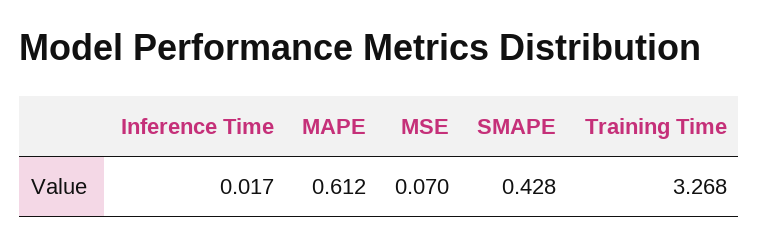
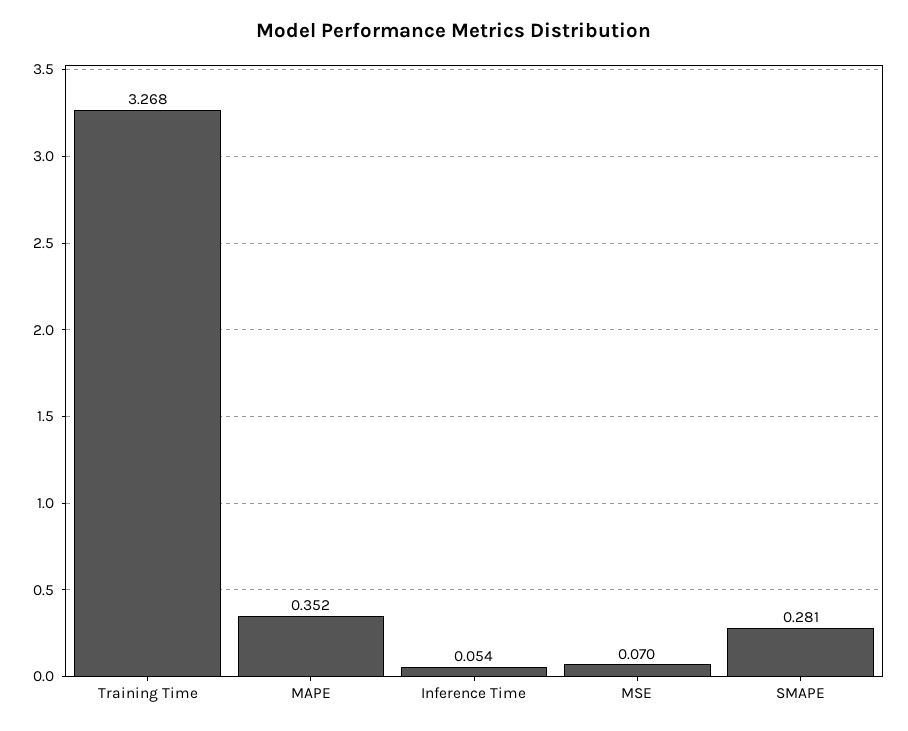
  {
-   "Inference Time": 0.017,
+   "Inference Time": 0.054,
-   "MAPE": 0.612,
+   "MAPE": 0.352,
    "MSE": 0.07,
-   "SMAPE": 0.428,
+   "SMAPE": 0.281,
    "Training Time": 3.268
  }

